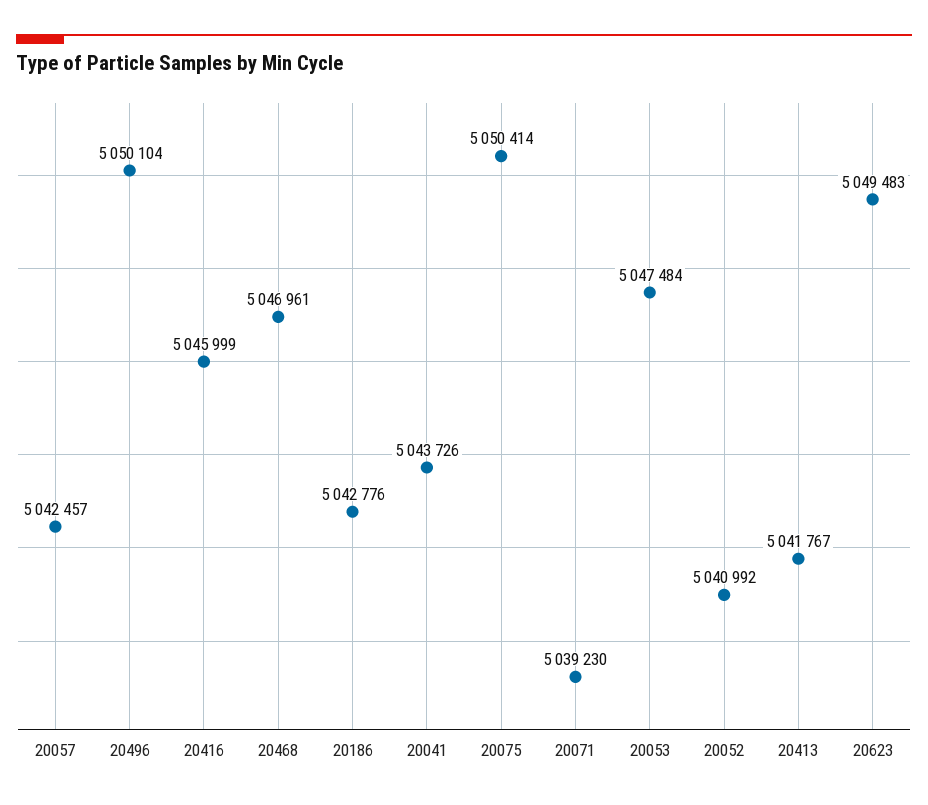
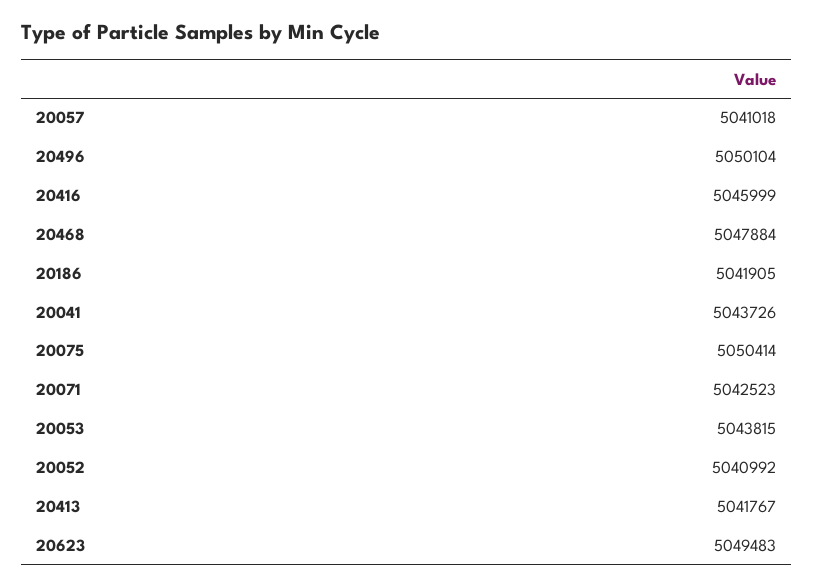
  {
-   "20057": 5042457,
+   "20057": 5041018,
    "20496": 5050104,
    "20416": 5045999,
-   "20468": 5046961,
+   "20468": 5047884,
-   "20186": 5042776,
+   "20186": 5041905,
    "20041": 5043726,
    "20075": 5050414,
-   "20071": 5039230,
+   "20071": 5042523,
-   "20053": 5047484,
+   "20053": 5043815,
    "20052": 5040992,
    "20413": 5041767,
    "20623": 5049483
  }

